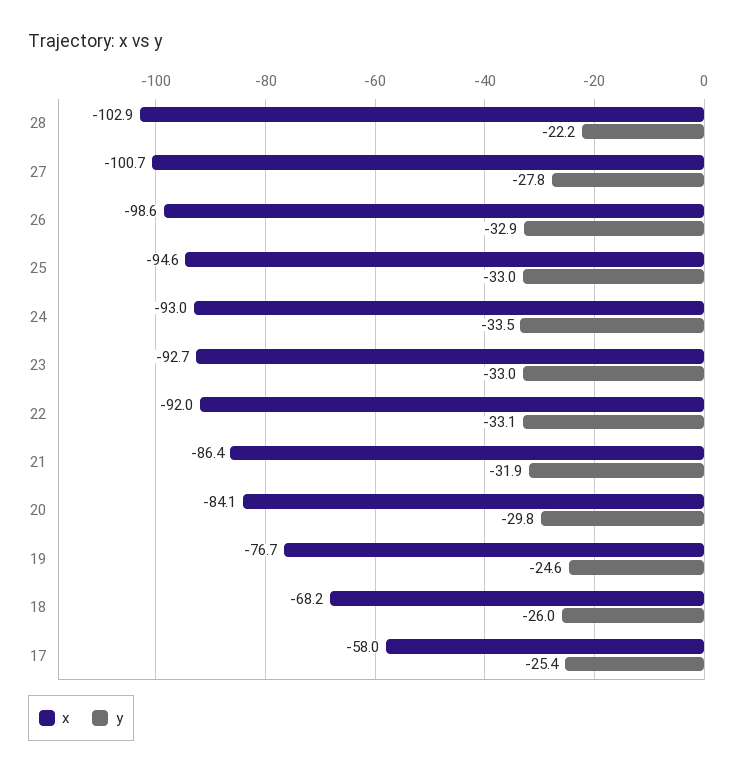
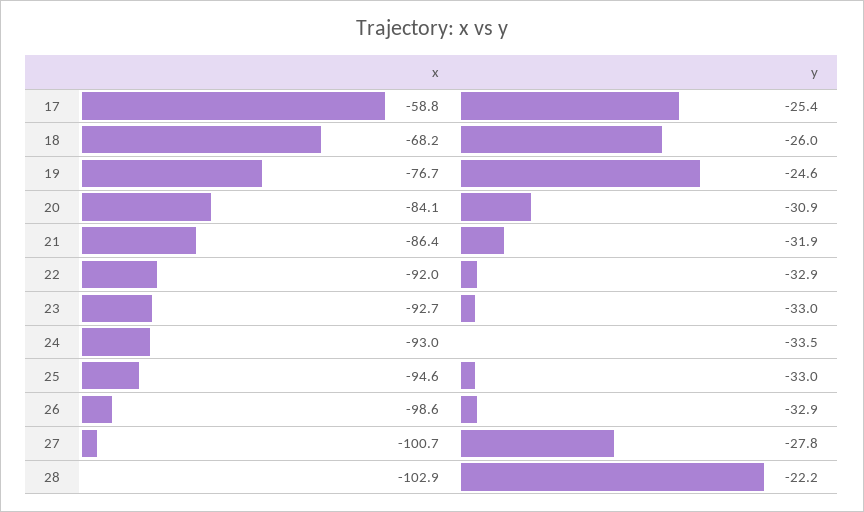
  {
    "x": {
      "28": -102.9,
      "27": -100.7,
      "26": -98.6,
      "25": -94.6,
      "24": -93,
      "23": -92.7,
      "22": -92,
      "21": -86.4,
      "20": -84.1,
      "19": -76.7,
      "18": -68.2,
-     "17": -58
+     "17": -58.8
    },
    "y": {
      "28": -22.2,
      "27": -27.8,
      "26": -32.9,
      "25": -33,
      "24": -33.5,
      "23": -33,
-     "22": -33.1,
+     "22": -32.9,
      "21": -31.9,
-     "20": -29.8,
+     "20": -30.9,
      "19": -24.6,
      "18": -26,
      "17": -25.4
    }
  }

